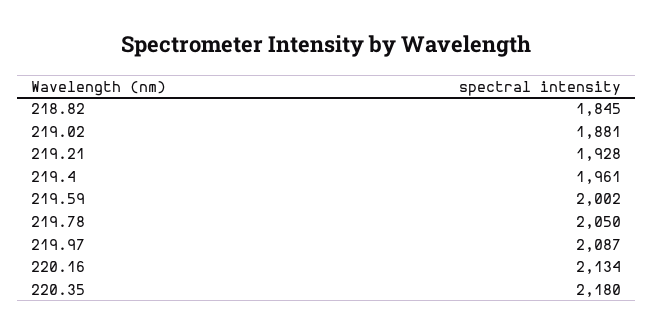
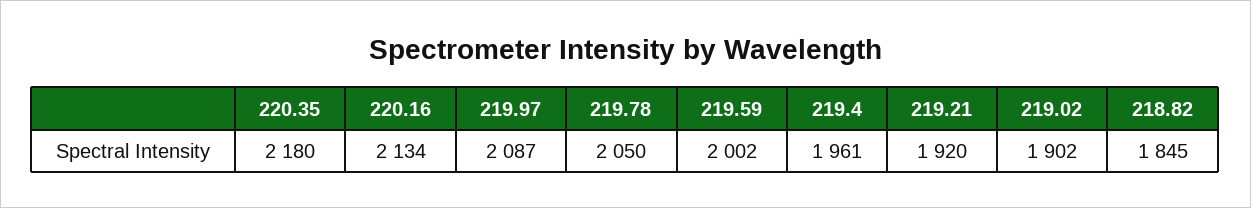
  {
    "218.82": 1845,
-   "219.02": 1881,
+   "219.02": 1902,
-   "219.21": 1928,
+   "219.21": 1920,
    "219.4": 1961,
    "219.59": 2002,
    "219.78": 2050,
    "219.97": 2087,
    "220.16": 2134,
    "220.35": 2180
  }

